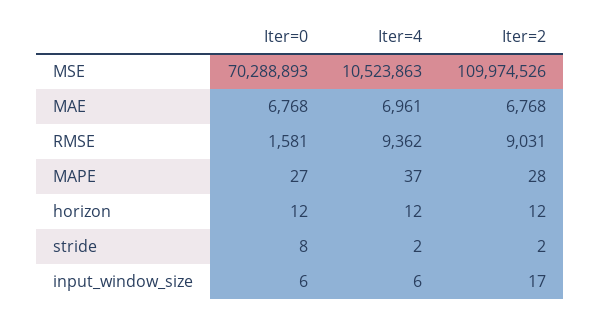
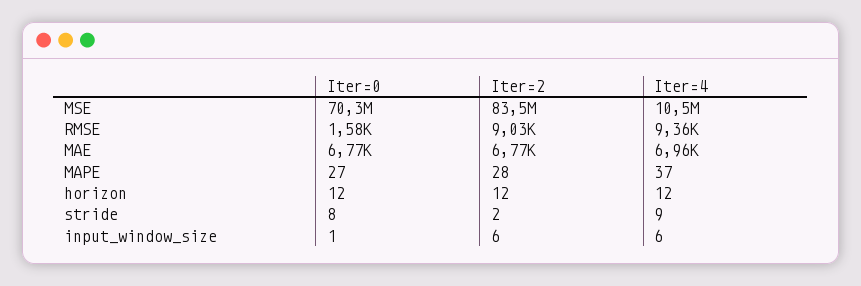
  {
    "Iter=0": {
      "MSE": 70288893,
      "MAE": 6768,
      "RMSE": 1581,
      "MAPE": 27,
      "horizon": 12,
      "stride": 8,
-     "input_window_size": 6
+     "input_window_size": 1
    },
    "Iter=4": {
      "MSE": 10523863,
      "MAE": 6961,
      "RMSE": 9362,
      "MAPE": 37,
      "horizon": 12,
-     "stride": 2,
+     "stride": 9,
      "input_window_size": 6
    },
    "Iter=2": {
-     "MSE": 109974526,
+     "MSE": 83500000,
      "MAE": 6768,
      "RMSE": 9031,
      "MAPE": 28,
      "horizon": 12,
      "stride": 2,
-     "input_window_size": 17
+     "input_window_size": 6
    }
  }

